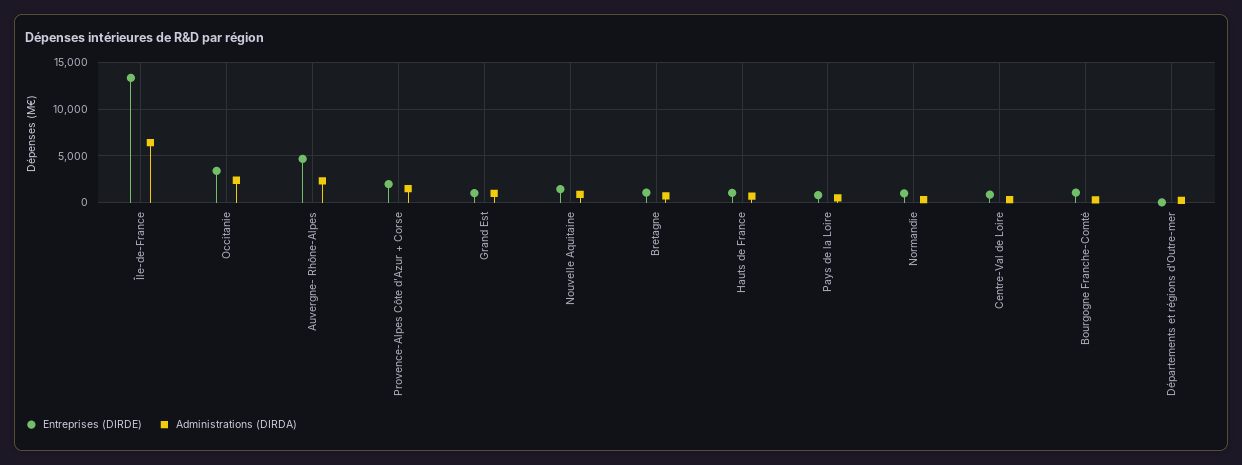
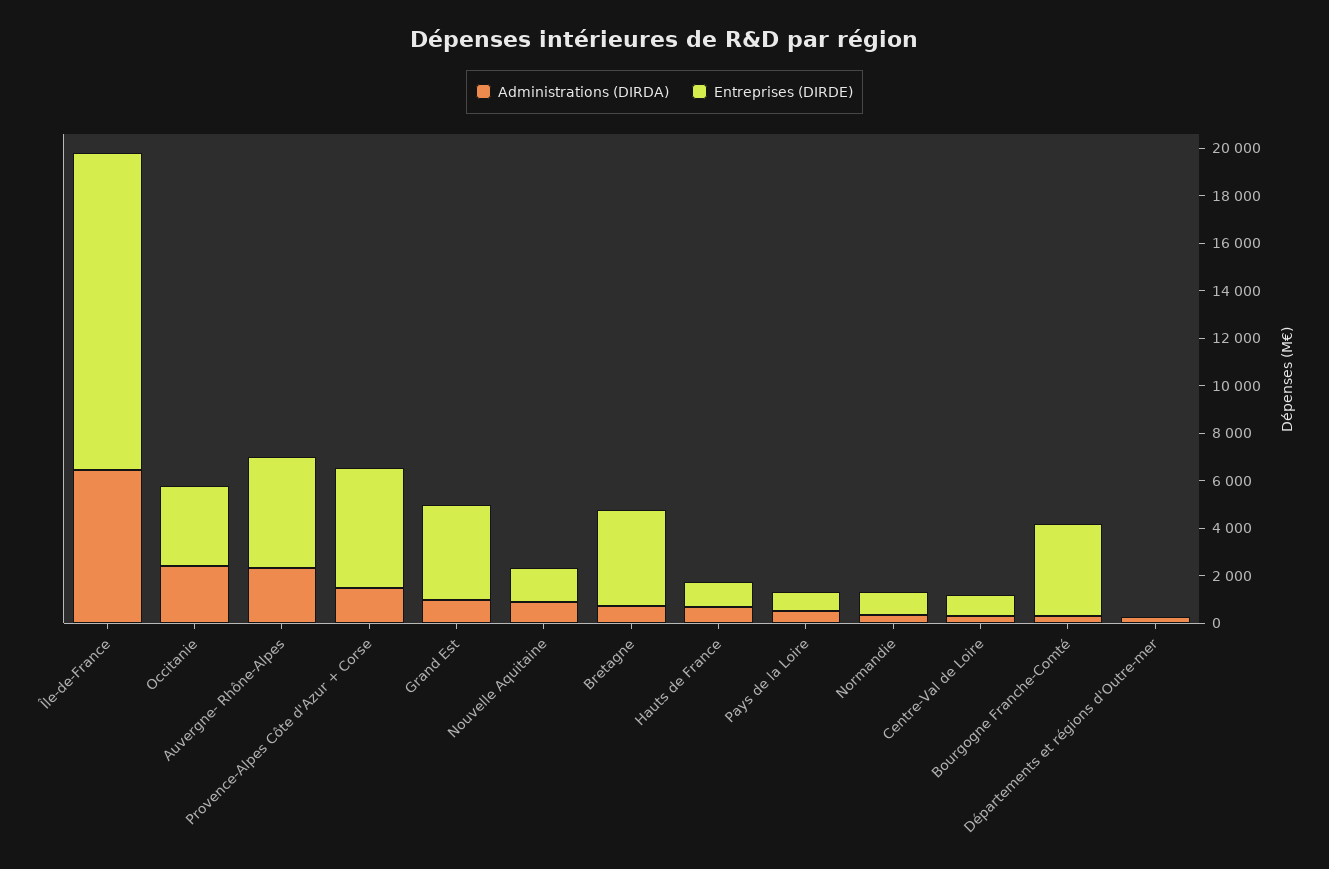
  {
    "Entreprises (DIRDE)": {
      "Île-de-France": 13500,
      "Occitanie": 3500,
      "Auvergne- Rhône-Alpes": 4500,
-     "Provence-Alpes Côte d'Azur + Corse": 2000,
+     "Provence-Alpes Côte d'Azur + Corse": 5000,
-     "Grand Est": 1000,
+     "Grand Est": 4000,
      "Nouvelle Aquitaine": 1500,
-     "Bretagne": 1000,
+     "Bretagne": 4000,
      "Hauts de France": 1000,
      "Pays de la Loire": 1000,
      "Normandie": 1000,
      "Centre-Val de Loire": 1000,
-     "Bourgogne Franche-Comté": 1000,
+     "Bourgogne Franche-Comté": 4000,
      "Départements et régions d'Outre-mer": 0
    },
    "Administrations (DIRDA)": {
      "Île-de-France": 6500,
      "Occitanie": 2500,
      "Auvergne- Rhône-Alpes": 2500,
      "Provence-Alpes Côte d'Azur + Corse": 1500,
      "Grand Est": 1000,
      "Nouvelle Aquitaine": 1000,
      "Bretagne": 500,
      "Hauts de France": 500,
      "Pays de la Loire": 500,
      "Normandie": 500,
      "Centre-Val de Loire": 500,
      "Bourgogne Franche-Comté": 500,
      "Départements et régions d'Outre-mer": 0
    }
  }

